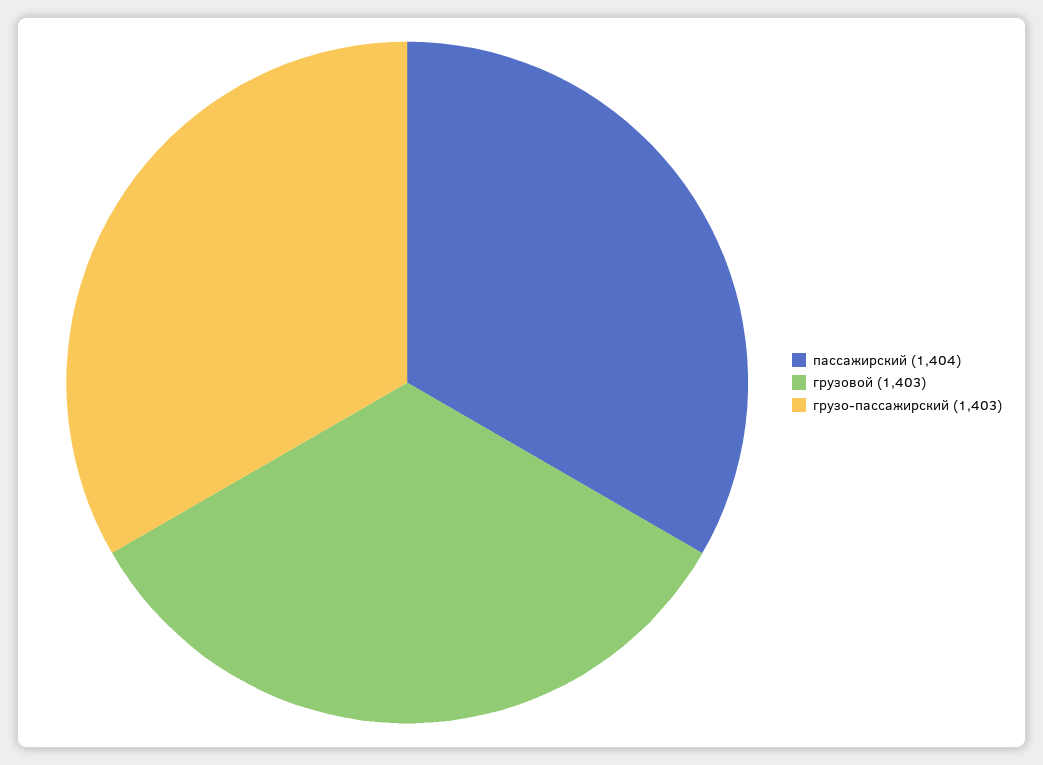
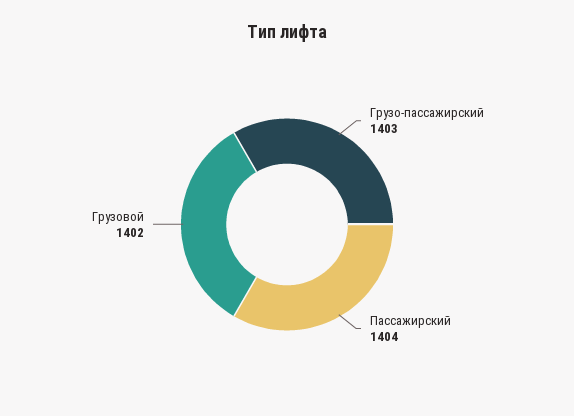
  {
    "пассажирский": 1404,
-   "грузовой": 1403,
+   "грузовой": 1402,
    "грузо-пассажирский": 1403
  }

